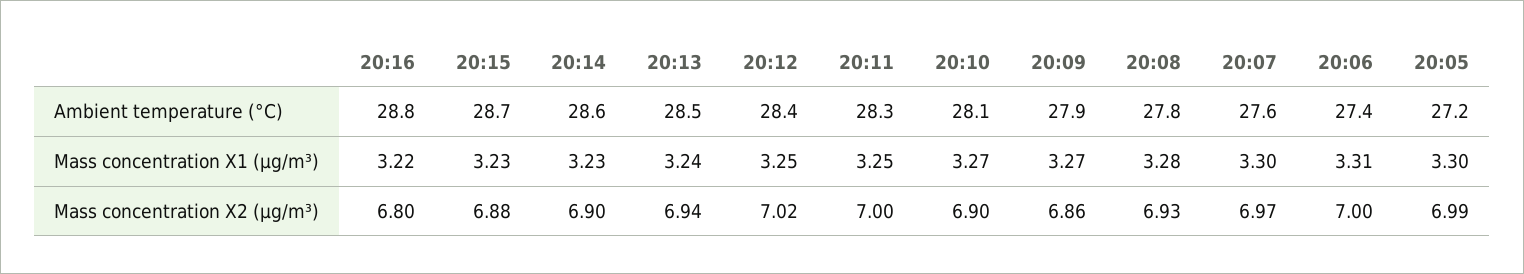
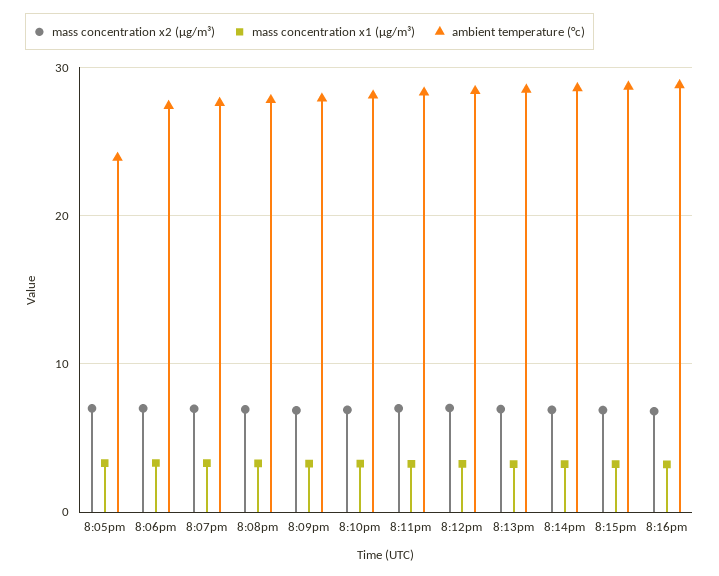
  {
    "Ambient temperature (°C)": {
      "20:16": 28.8,
      "20:15": 28.7,
      "20:14": 28.6,
      "20:13": 28.5,
      "20:12": 28.4,
      "20:11": 28.3,
      "20:10": 28.1,
      "20:09": 27.9,
      "20:08": 27.8,
      "20:07": 27.6,
      "20:06": 27.4,
-     "20:05": 27.2
+     "20:05": 24
    },
    "Mass concentration X1 (μg/m³)": {
      "20:16": 3.22,
      "20:15": 3.23,
      "20:14": 3.23,
      "20:13": 3.24,
      "20:12": 3.25,
      "20:11": 3.25,
      "20:10": 3.27,
      "20:09": 3.27,
      "20:08": 3.28,
      "20:07": 3.3,
      "20:06": 3.31,
      "20:05": 3.3
    },
    "Mass concentration X2 (μg/m³)": {
      "20:16": 6.8,
      "20:15": 6.88,
      "20:14": 6.9,
      "20:13": 6.94,
      "20:12": 7.02,
      "20:11": 7,
      "20:10": 6.9,
      "20:09": 6.86,
      "20:08": 6.93,
      "20:07": 6.97,
      "20:06": 7,
      "20:05": 6.99
    }
  }

